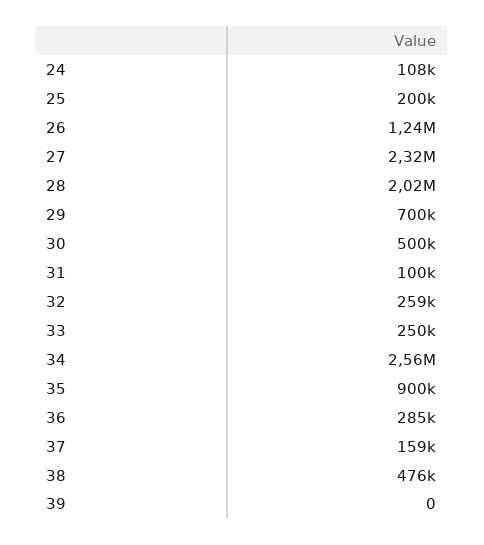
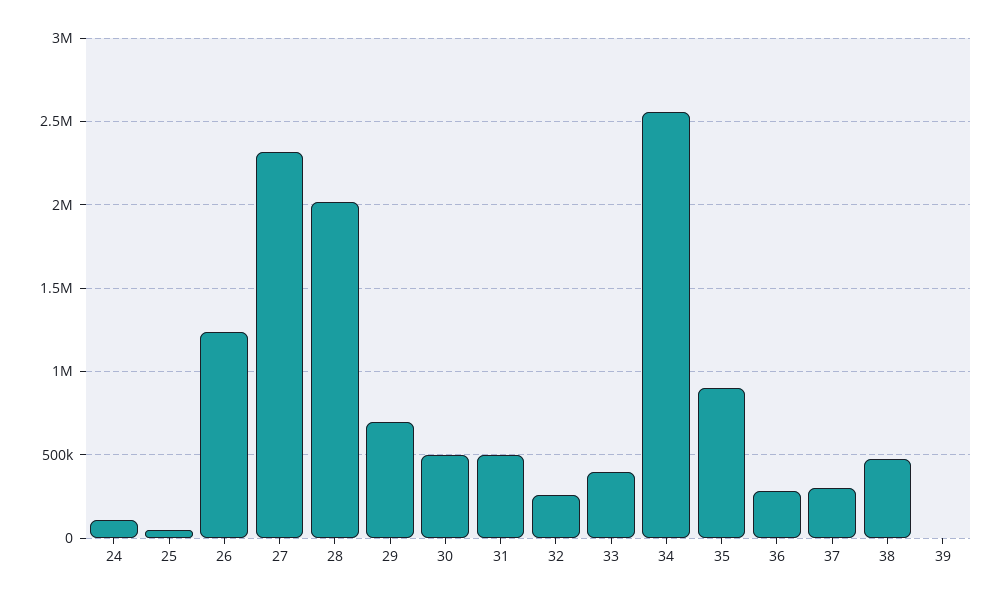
  {
    "24": 108000,
-   "25": 200000,
+   "25": 50000,
    "26": 1240000,
    "27": 2320000,
    "28": 2020000,
    "29": 700000,
    "30": 500000,
-   "31": 100000,
+   "31": 500000,
    "32": 259000,
-   "33": 250000,
+   "33": 400000,
    "34": 2560000,
    "35": 900000,
    "36": 285000,
-   "37": 159000,
+   "37": 300000,
    "38": 476000,
    "39": 0
  }

